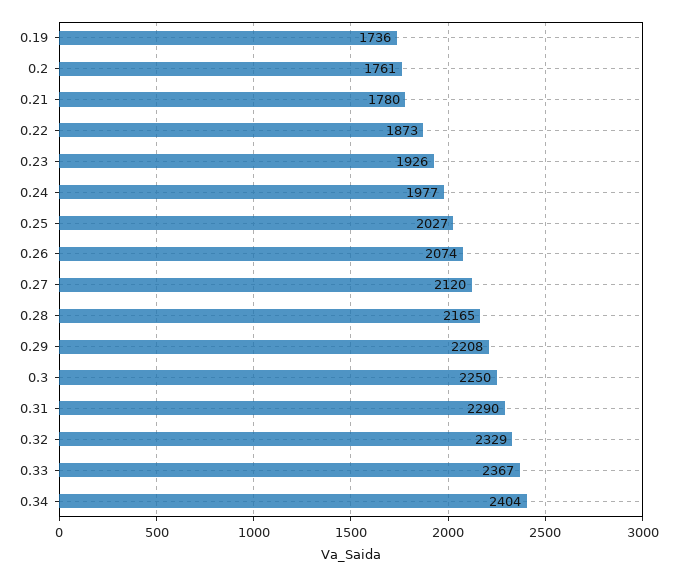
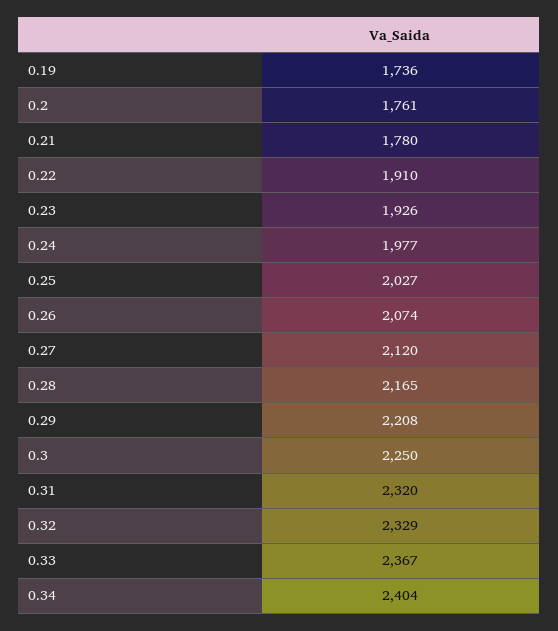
  {
    "0.19": 1736,
    "0.2": 1761,
    "0.21": 1780,
-   "0.22": 1873,
+   "0.22": 1910,
    "0.23": 1926,
    "0.24": 1977,
    "0.25": 2027,
    "0.26": 2074,
    "0.27": 2120,
    "0.28": 2165,
    "0.29": 2208,
    "0.3": 2250,
-   "0.31": 2290,
+   "0.31": 2320,
    "0.32": 2329,
    "0.33": 2367,
    "0.34": 2404
  }

